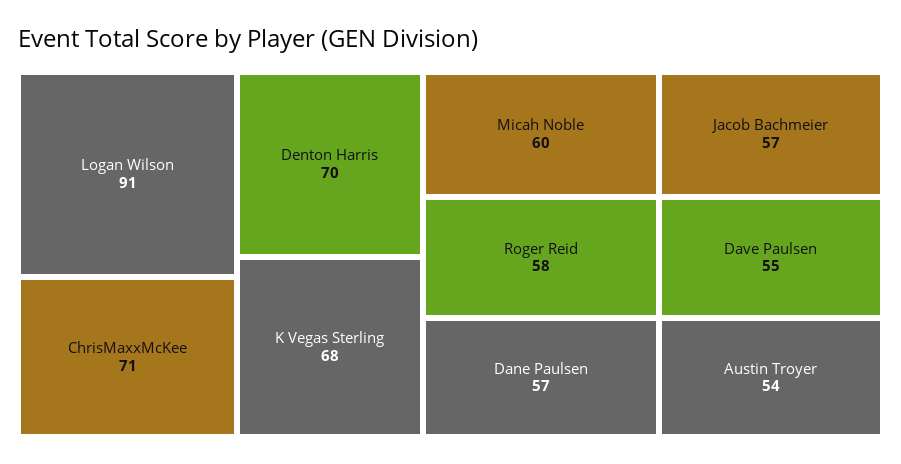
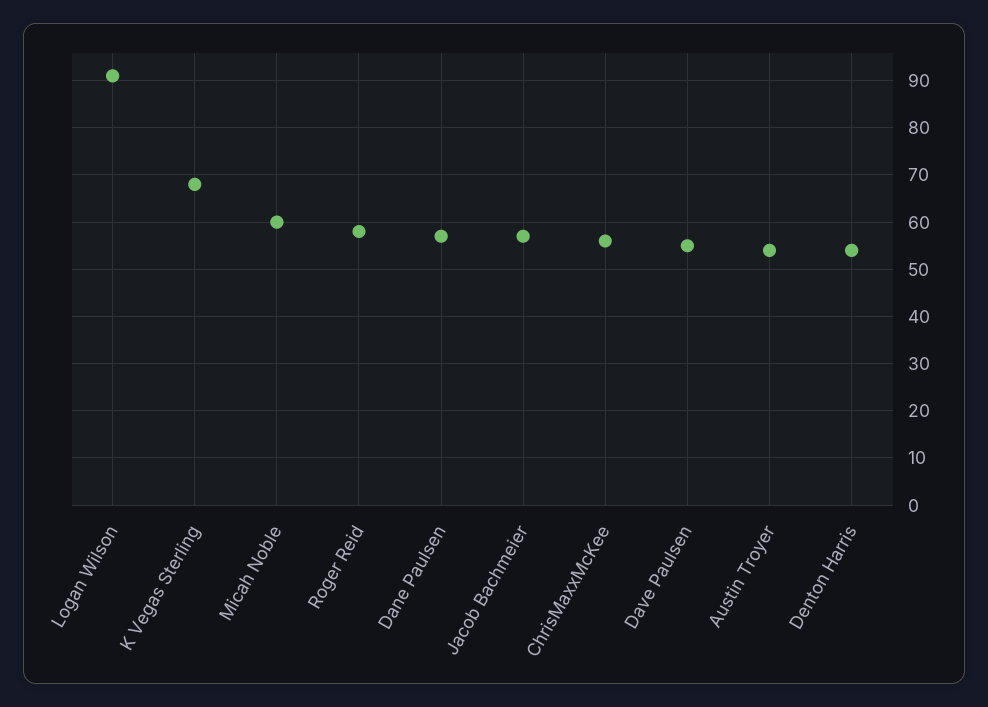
  {
    "Logan Wilson": 91,
-   "ChrisMaxxMcKee": 71,
+   "ChrisMaxxMcKee": 55,
-   "Denton Harris": 70,
+   "Denton Harris": 55,
    "K Vegas Sterling": 68,
    "Micah Noble": 60,
    "Roger Reid": 58,
    "Dane Paulsen": 57,
    "Jacob Bachmeier": 57,
    "Dave Paulsen": 55,
    "Austin Troyer": 54
  }

